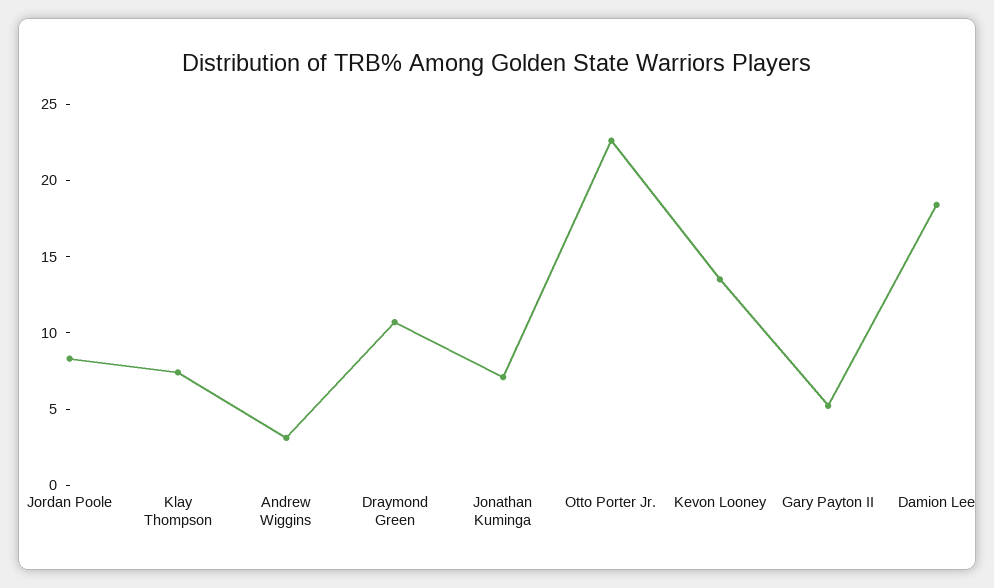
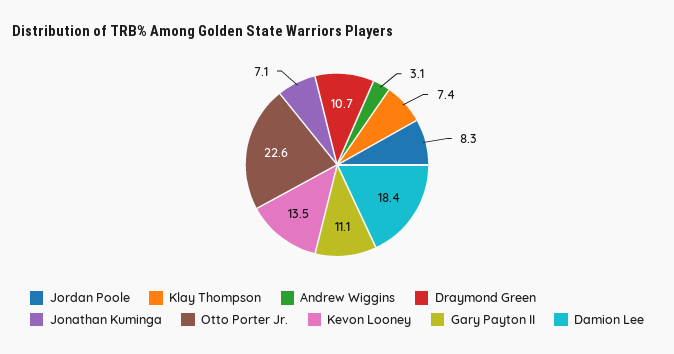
  {
    "Jordan Poole": 8.3,
    "Klay Thompson": 7.4,
    "Andrew Wiggins": 3.1,
    "Draymond Green": 10.7,
    "Jonathan Kuminga": 7.1,
    "Otto Porter Jr.": 22.6,
    "Kevon Looney": 13.5,
-   "Gary Payton II": 5,
+   "Gary Payton II": 11.1,
    "Damion Lee": 18.4
  }

